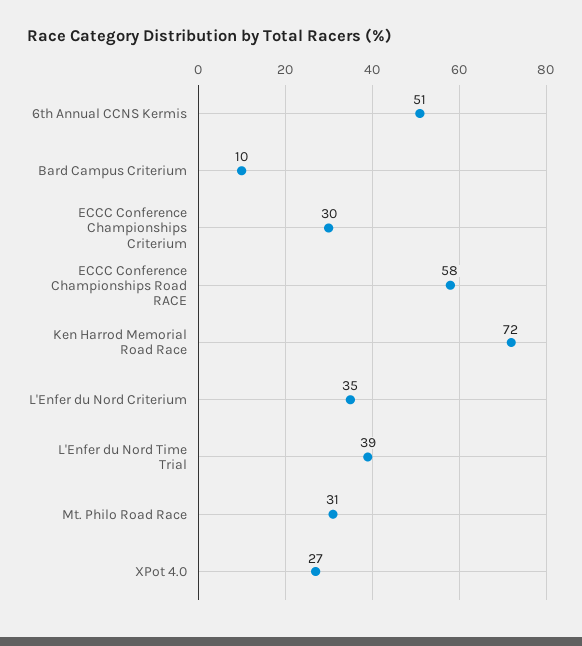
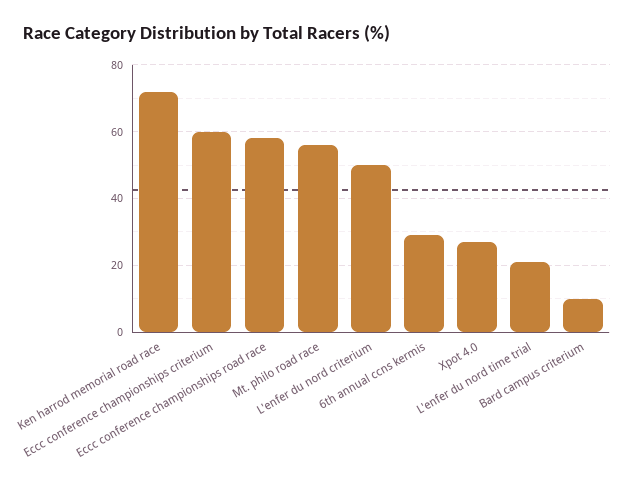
  {
-   "6th Annual CCNS Kermis": 51,
+   "6th Annual CCNS Kermis": 30,
    "Bard Campus Criterium": 10,
-   "ECCC Conference Championships Criterium": 30,
+   "ECCC Conference Championships Criterium": 60,
    "ECCC Conference Championships Road RACE": 58,
    "Ken Harrod Memorial Road Race": 72,
-   "L'Enfer du Nord Criterium": 35,
+   "L'Enfer du Nord Criterium": 50,
-   "L'Enfer du Nord Time Trial": 39,
+   "L'Enfer du Nord Time Trial": 20,
-   "Mt. Philo Road Race": 31,
+   "Mt. Philo Road Race": 55,
    "XPot 4.0": 27
  }

